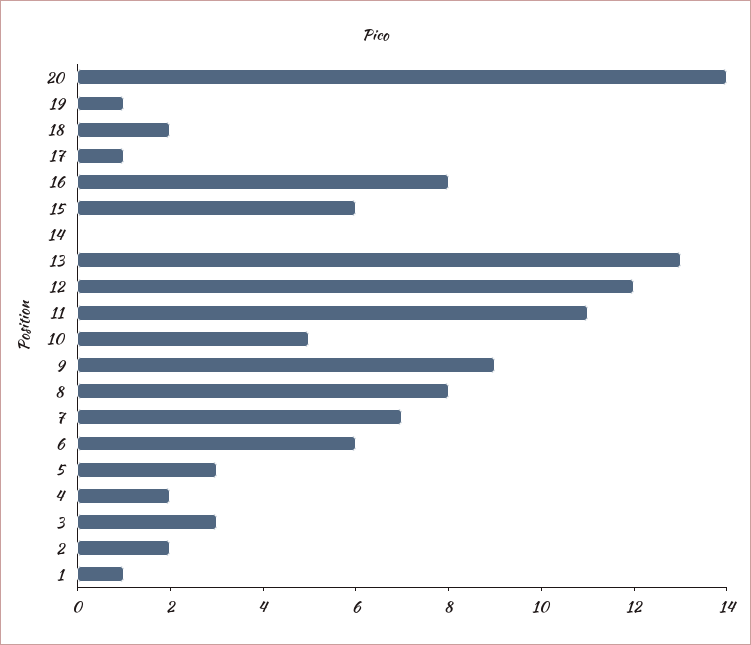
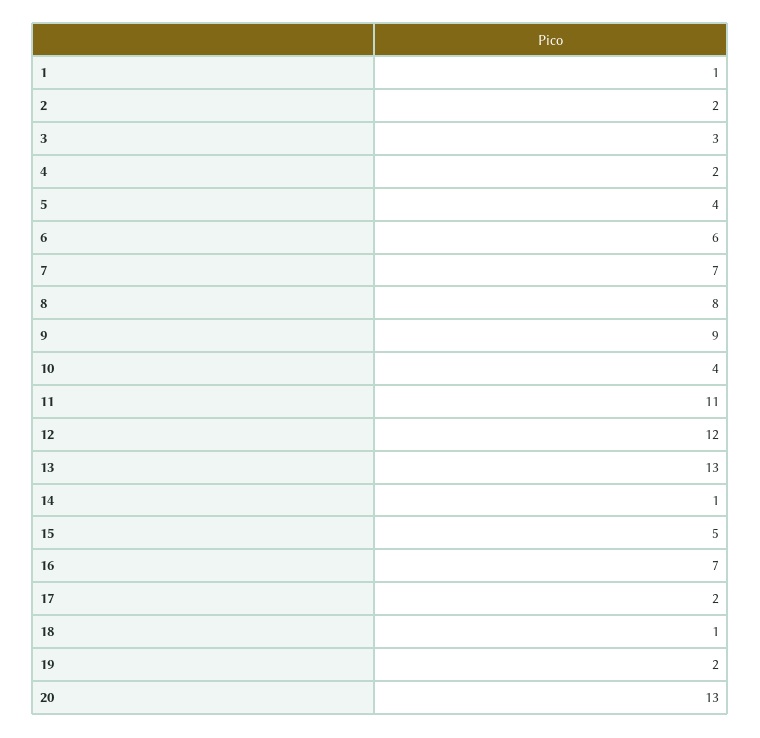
  {
-   "20": 14,
+   "20": 13,
-   "19": 1,
+   "19": 2,
-   "18": 2,
+   "18": 1,
-   "17": 1,
+   "17": 2,
-   "16": 8,
+   "16": 7,
-   "15": 6,
+   "15": 5,
-   "14": 0,
+   "14": 1,
    "13": 13,
    "12": 12,
    "11": 11,
-   "10": 5,
+   "10": 4,
    "9": 9,
    "8": 8,
    "7": 7,
    "6": 6,
-   "5": 3,
+   "5": 4,
    "4": 2,
    "3": 3,
    "2": 2,
    "1": 1
  }

